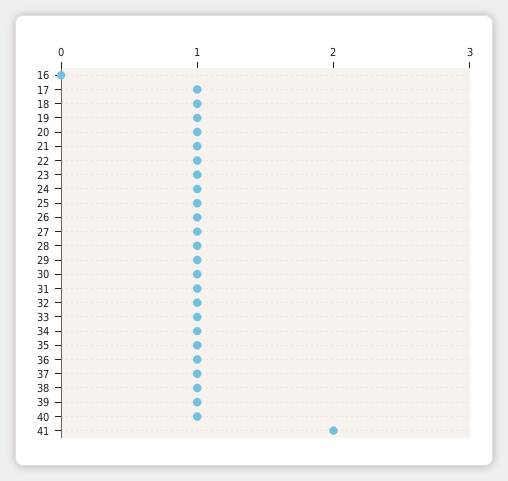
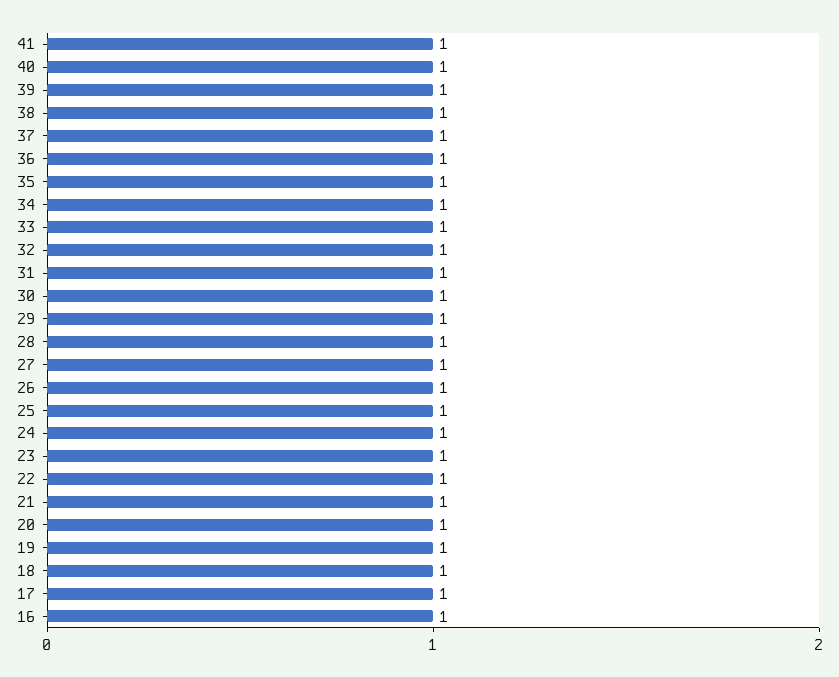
  {
-   "16": 0,
+   "16": 1,
    "17": 1,
    "18": 1,
    "19": 1,
    "20": 1,
    "21": 1,
    "22": 1,
    "23": 1,
    "24": 1,
    "25": 1,
    "26": 1,
    "27": 1,
    "28": 1,
    "29": 1,
    "30": 1,
    "31": 1,
    "32": 1,
    "33": 1,
    "34": 1,
    "35": 1,
    "36": 1,
    "37": 1,
    "38": 1,
    "39": 1,
    "40": 1,
-   "41": 2
+   "41": 1
  }

